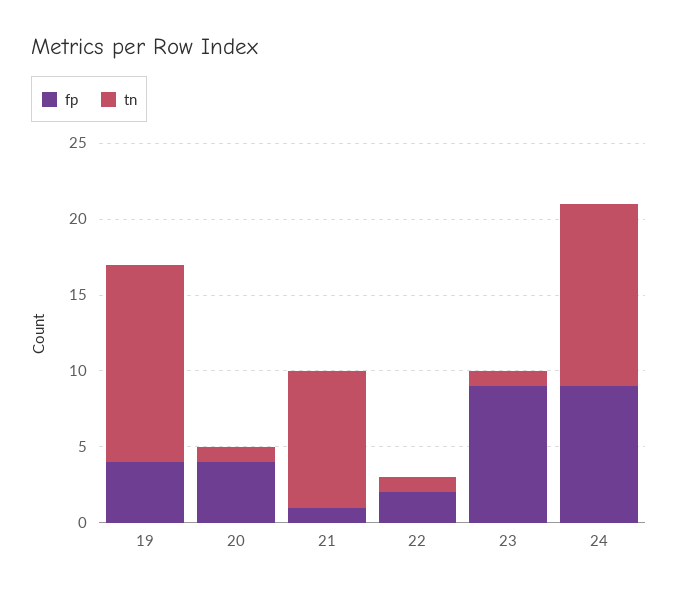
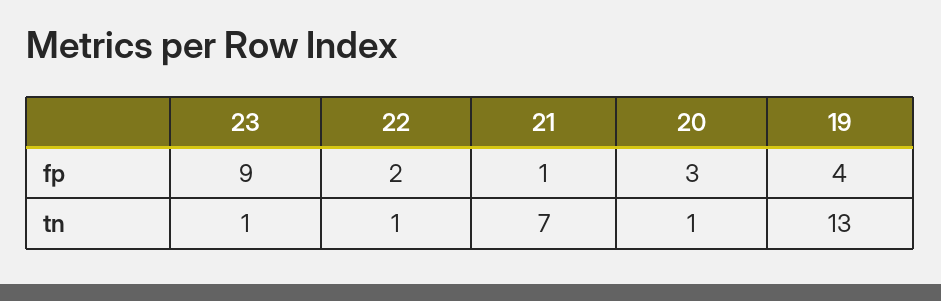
  {
    "fp": {
      "19": 4,
-     "20": 4,
+     "20": 3,
      "21": 1,
      "22": 2,
-     "23": 9,
+     "23": 9
-     "24": 9
    },
    "tn": {
      "19": 13,
      "20": 1,
-     "21": 9,
+     "21": 7,
      "22": 1,
-     "23": 1,
+     "23": 1
-     "24": 12
    }
  }

